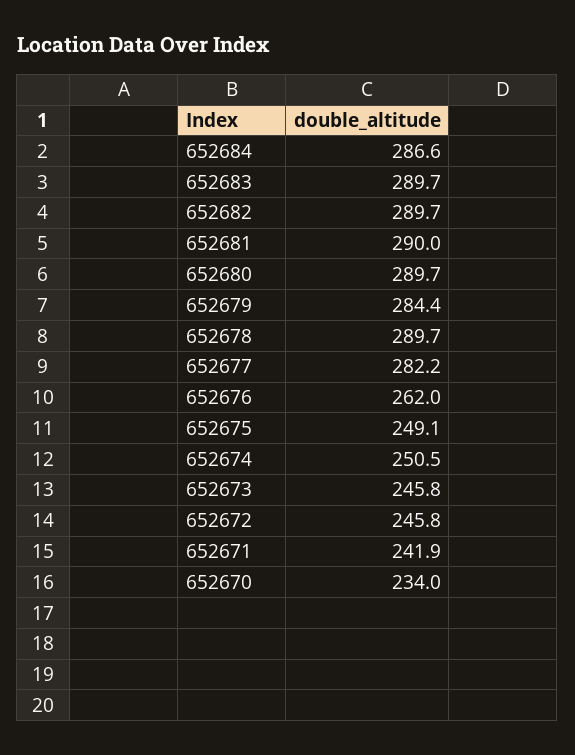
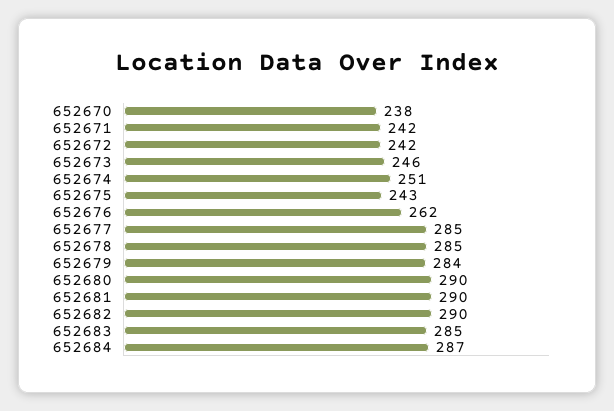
  {
    "652684": 286.6,
-   "652683": 289.7,
+   "652683": 285,
    "652682": 289.7,
    "652681": 290,
    "652680": 289.7,
    "652679": 284.4,
-   "652678": 289.7,
+   "652678": 285,
-   "652677": 282.2,
+   "652677": 285,
    "652676": 262,
-   "652675": 249.1,
+   "652675": 243,
    "652674": 250.5,
    "652673": 245.8,
-   "652672": 245.8,
+   "652672": 242,
    "652671": 241.9,
-   "652670": 234
+   "652670": 238
  }

